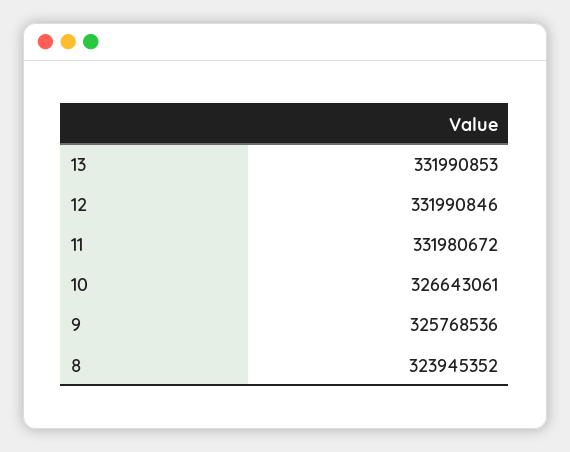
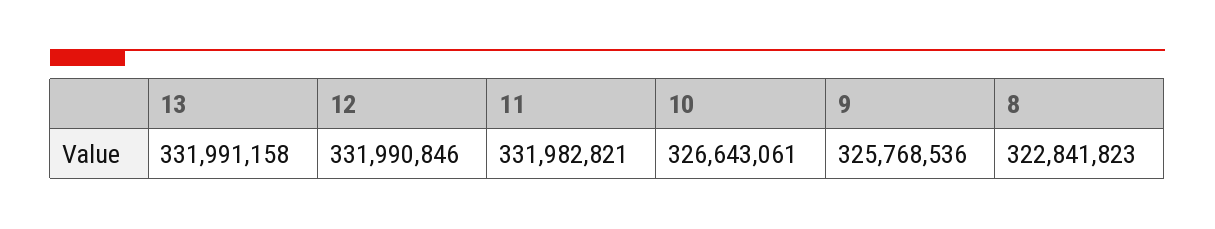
  {
-   "13": 331990853,
+   "13": 331991158,
    "12": 331990846,
-   "11": 331980672,
+   "11": 331982821,
    "10": 326643061,
    "9": 325768536,
-   "8": 323945352
+   "8": 322841823
  }

